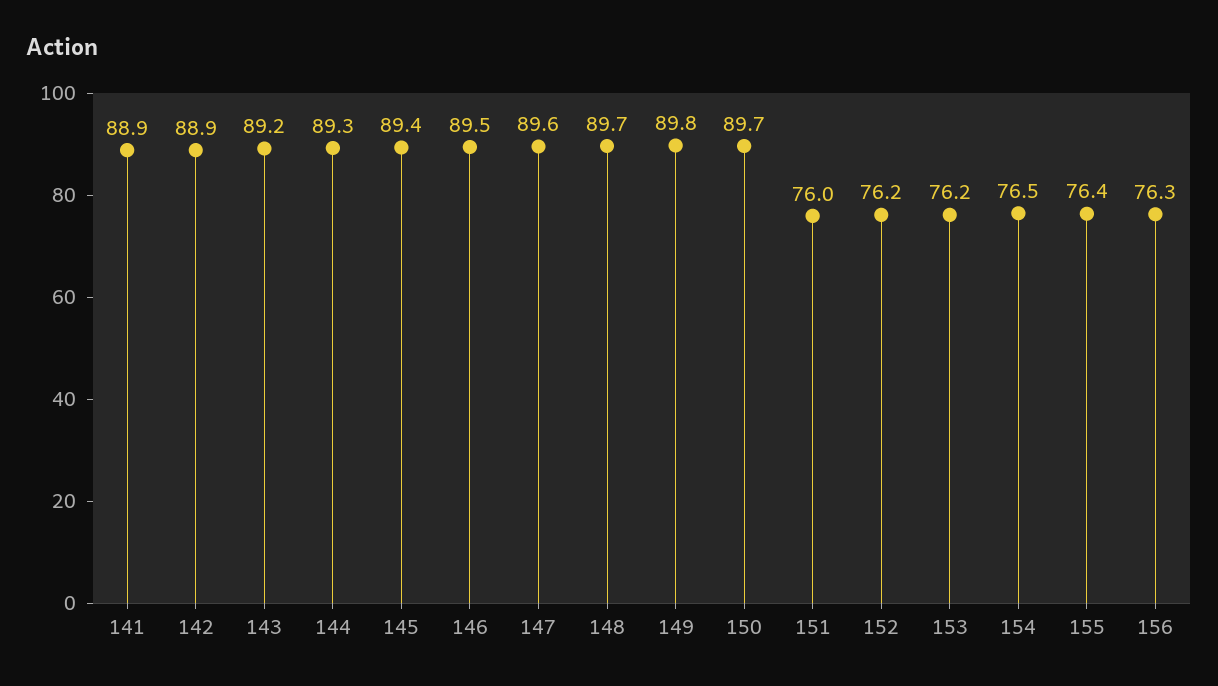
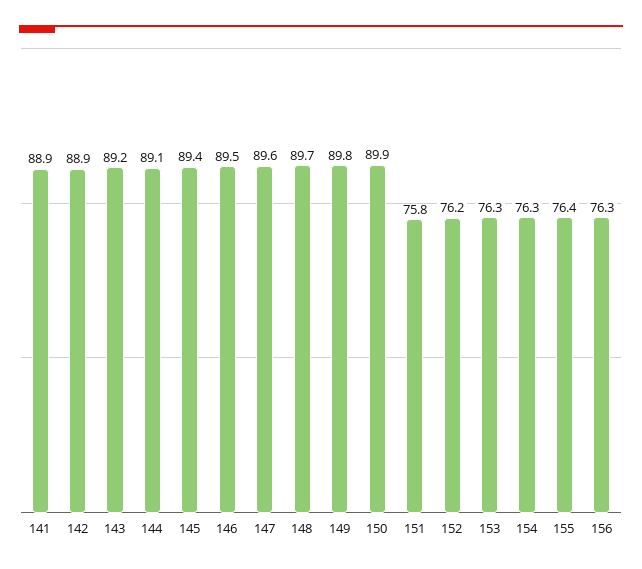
  {
    "141": 88.9,
    "142": 88.9,
    "143": 89.2,
-   "144": 89.3,
+   "144": 89.1,
    "145": 89.4,
    "146": 89.5,
    "147": 89.6,
    "148": 89.7,
    "149": 89.8,
-   "150": 89.7,
+   "150": 89.9,
-   "151": 76,
+   "151": 75.8,
    "152": 76.2,
-   "153": 76.2,
+   "153": 76.3,
-   "154": 76.5,
+   "154": 76.3,
    "155": 76.4,
    "156": 76.3
  }

